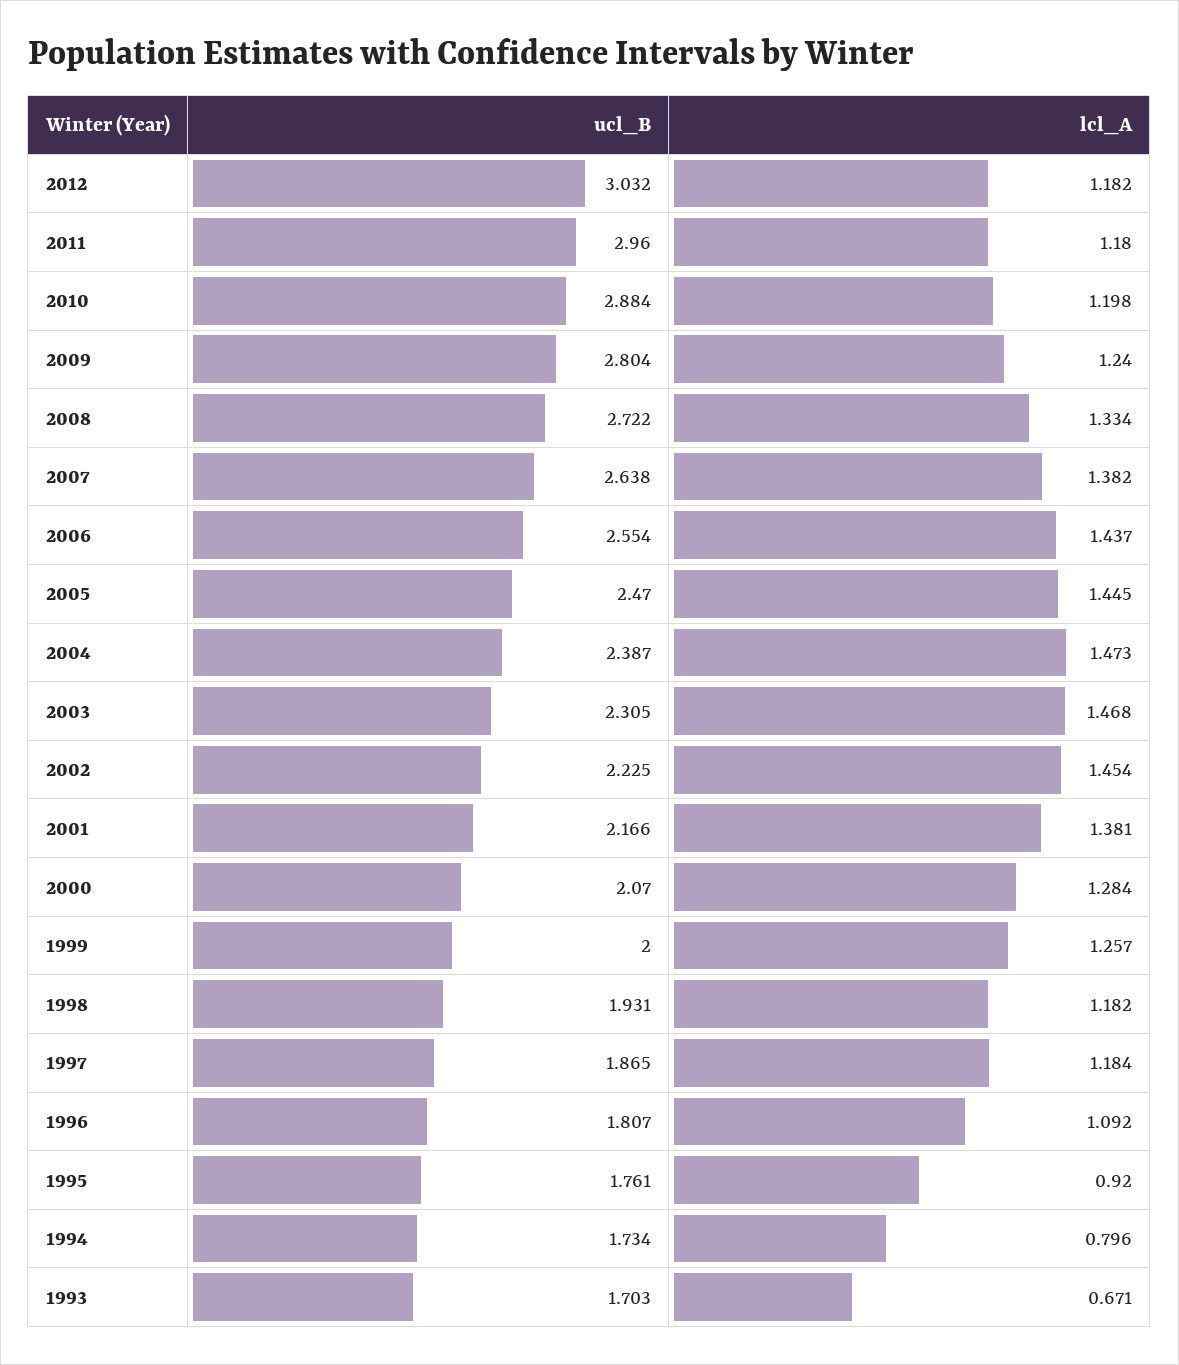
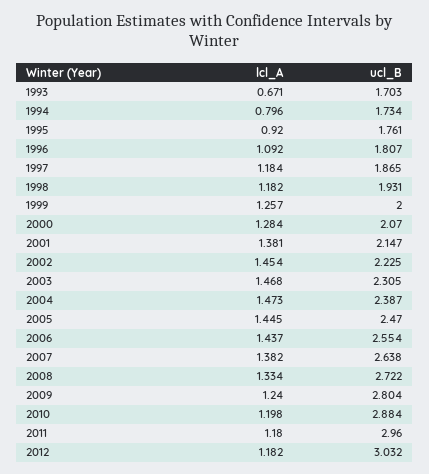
  {
    "ucl_B": {
      "2012": 3.032,
      "2011": 2.96,
      "2010": 2.884,
      "2009": 2.804,
      "2008": 2.722,
      "2007": 2.638,
      "2006": 2.554,
      "2005": 2.47,
      "2004": 2.387,
      "2003": 2.305,
      "2002": 2.225,
-     "2001": 2.166,
+     "2001": 2.147,
      "2000": 2.07,
      "1999": 2,
      "1998": 1.931,
      "1997": 1.865,
      "1996": 1.807,
      "1995": 1.761,
      "1994": 1.734,
      "1993": 1.703
    },
    "lcl_A": {
      "2012": 1.182,
      "2011": 1.18,
      "2010": 1.198,
      "2009": 1.24,
      "2008": 1.334,
      "2007": 1.382,
      "2006": 1.437,
      "2005": 1.445,
      "2004": 1.473,
      "2003": 1.468,
      "2002": 1.454,
      "2001": 1.381,
      "2000": 1.284,
      "1999": 1.257,
      "1998": 1.182,
      "1997": 1.184,
      "1996": 1.092,
      "1995": 0.92,
      "1994": 0.796,
      "1993": 0.671
    }
  }

